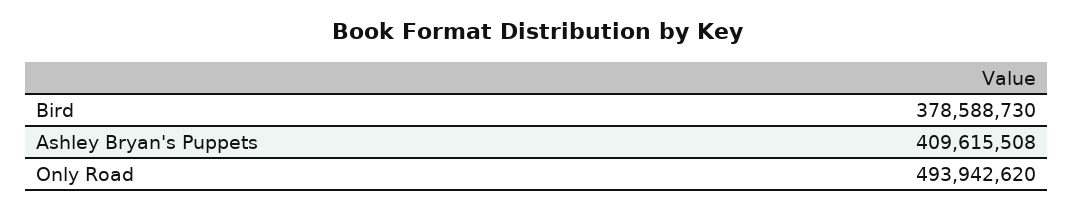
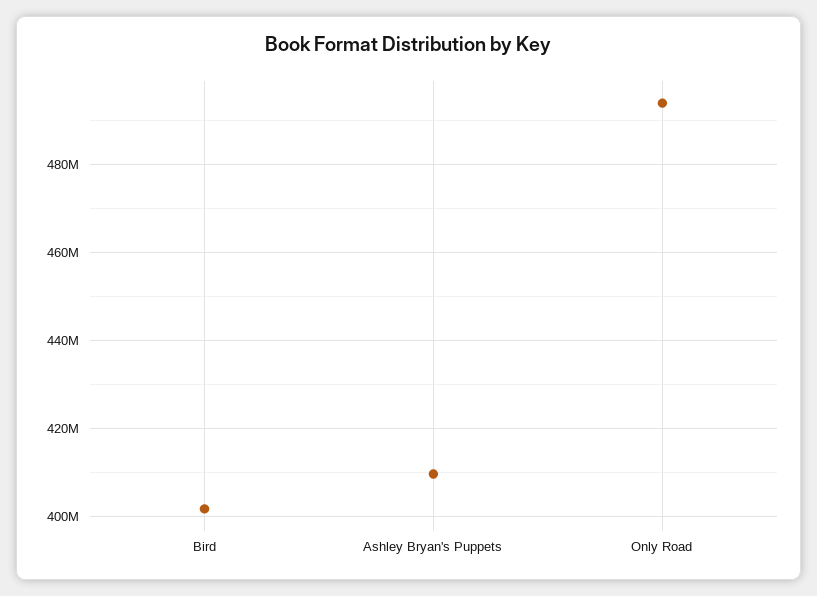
  {
-   "Bird": 378588730,
+   "Bird": 402000000,
    "Ashley Bryan's Puppets": 409615508,
    "Only Road": 493942620
  }

